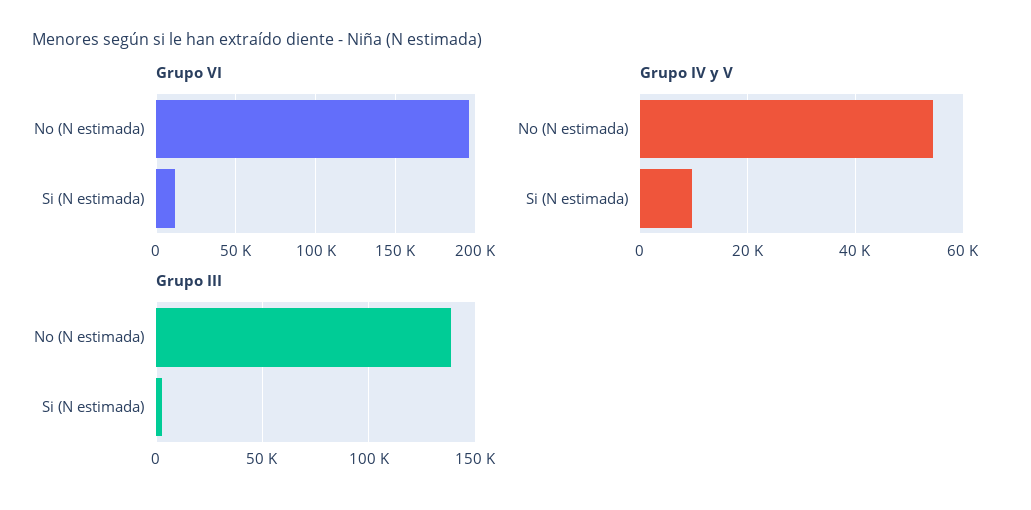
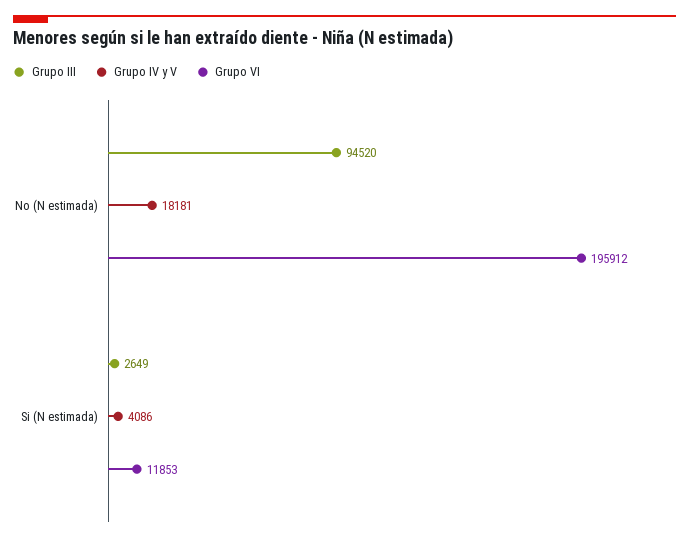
  {
    "Grupo VI": {
      "No (N estimada)": 195912,
      "Si (N estimada)": 11853
    },
    "Grupo IV y V": {
-     "No (N estimada)": 54000,
+     "No (N estimada)": 18181,
-     "Si (N estimada)": 10000
+     "Si (N estimada)": 4086
    },
    "Grupo III": {
-     "No (N estimada)": 140000,
+     "No (N estimada)": 94520,
      "Si (N estimada)": 2649
    }
  }

